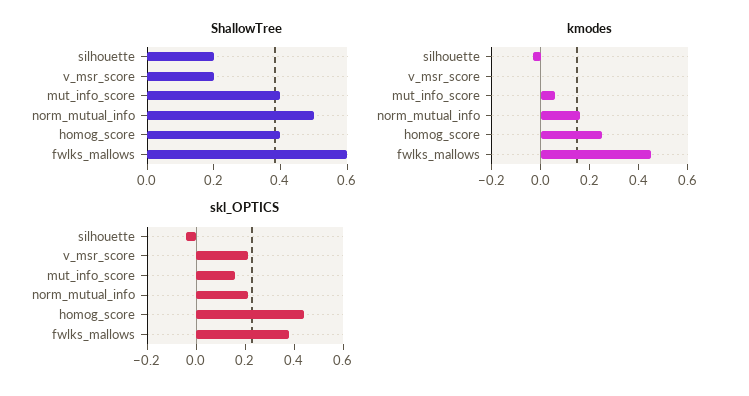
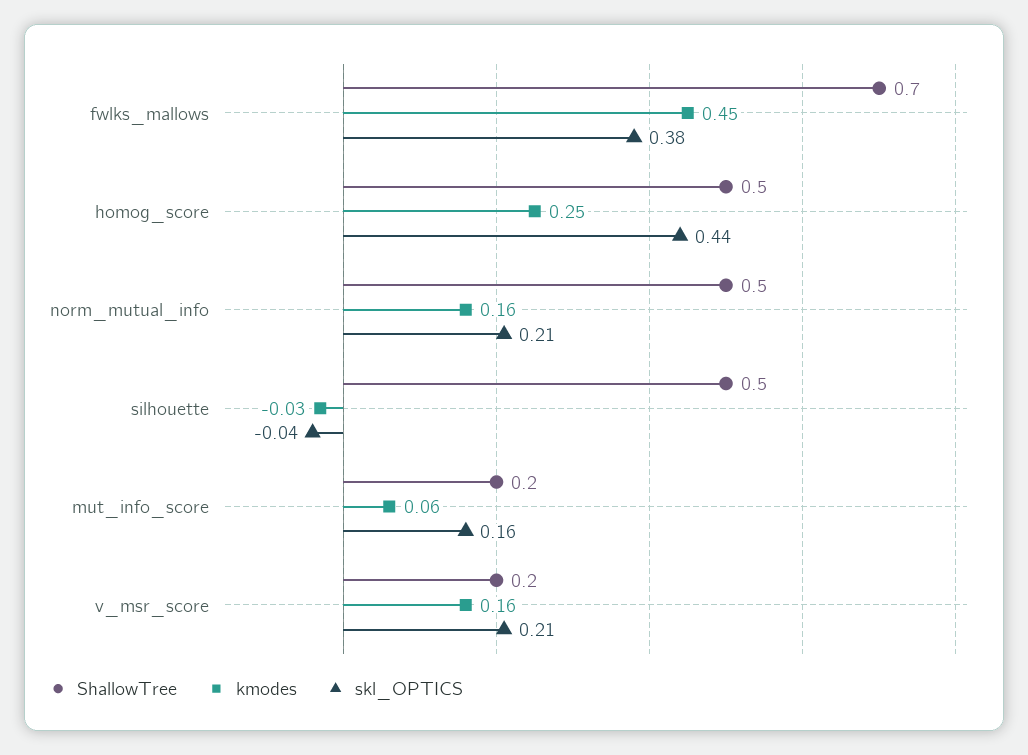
  {
    "ShallowTree": {
-     "silhouette": 0.2,
+     "silhouette": 0.5,
      "v_msr_score": 0.2,
-     "mut_info_score": 0.4,
+     "mut_info_score": 0.2,
      "norm_mutual_info": 0.5,
-     "homog_score": 0.4,
+     "homog_score": 0.5,
-     "fwlks_mallows": 0.6
+     "fwlks_mallows": 0.7
    },
    "kmodes": {
      "silhouette": -0.03,
-     "v_msr_score": 0,
+     "v_msr_score": 0.16,
      "mut_info_score": 0.06,
      "norm_mutual_info": 0.16,
      "homog_score": 0.25,
      "fwlks_mallows": 0.45
    },
    "skl_OPTICS": {
      "silhouette": -0.04,
      "v_msr_score": 0.21,
      "mut_info_score": 0.16,
      "norm_mutual_info": 0.21,
      "homog_score": 0.44,
      "fwlks_mallows": 0.38
    }
  }

